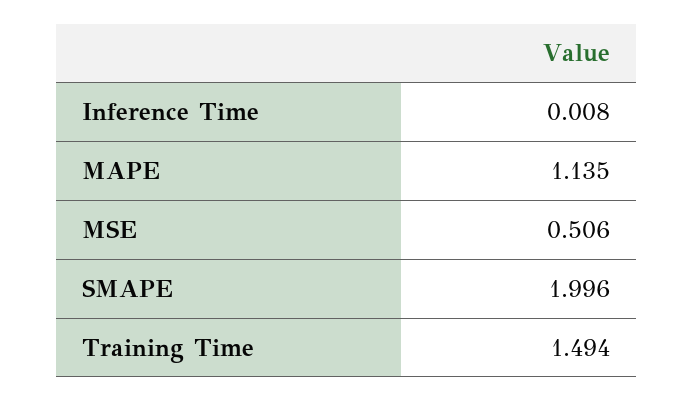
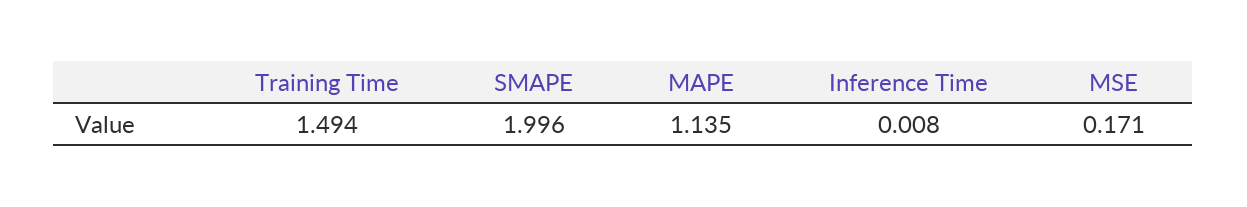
  {
    "Inference Time": 0.008,
    "MAPE": 1.135,
-   "MSE": 0.506,
+   "MSE": 0.171,
    "SMAPE": 1.996,
    "Training Time": 1.494
  }

